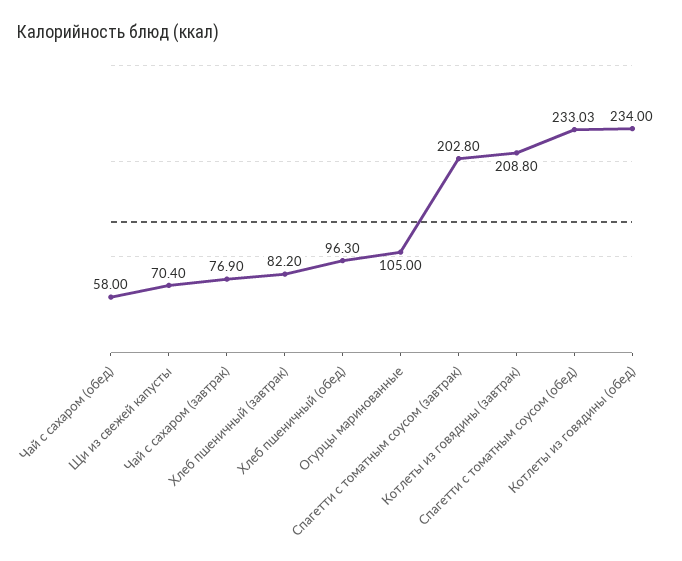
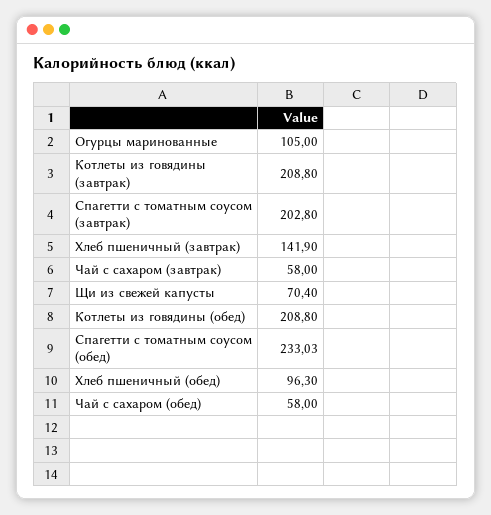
  {
    "Чай с сахаром (обед)": 58,
    "Щи из свежей капусты": 70.4,
-   "Чай с сахаром (завтрак)": 76.9,
+   "Чай с сахаром (завтрак)": 58,
-   "Хлеб пшеничный (завтрак)": 82.2,
+   "Хлеб пшеничный (завтрак)": 141.9,
    "Хлеб пшеничный (обед)": 96.3,
    "Огурцы маринованные": 105,
    "Спагетти с томатным соусом (завтрак)": 202.8,
    "Котлеты из говядины (завтрак)": 208.8,
    "Спагетти с томатным соусом (обед)": 233.03,
-   "Котлеты из говядины (обед)": 234
+   "Котлеты из говядины (обед)": 208.8
  }

